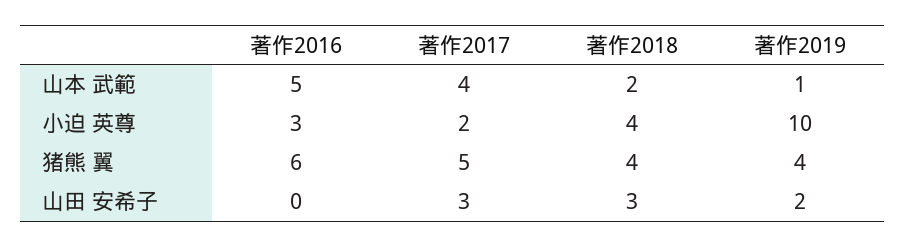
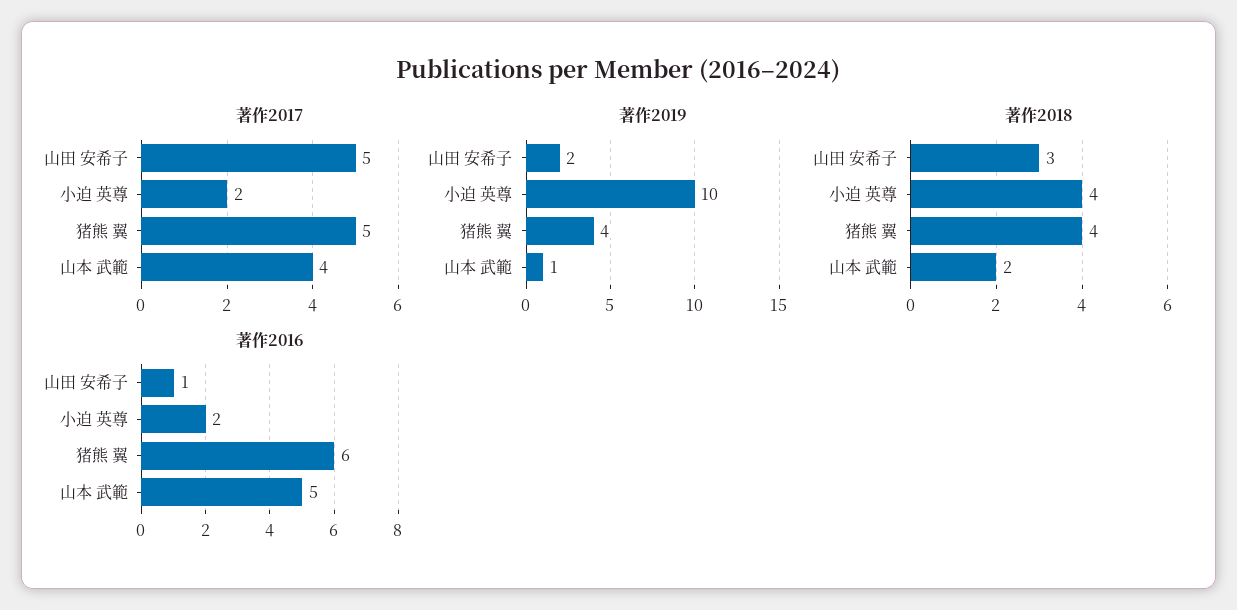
  {
    "著作2016": {
      "山本 武範": 5,
-     "小迫 英尊": 3,
+     "小迫 英尊": 2,
      "猪熊 翼": 6,
-     "山田 安希子": 0
+     "山田 安希子": 1
    },
    "著作2017": {
      "山本 武範": 4,
      "小迫 英尊": 2,
      "猪熊 翼": 5,
-     "山田 安希子": 3
+     "山田 安希子": 5
    },
    "著作2018": {
      "山本 武範": 2,
      "小迫 英尊": 4,
      "猪熊 翼": 4,
      "山田 安希子": 3
    },
    "著作2019": {
      "山本 武範": 1,
      "小迫 英尊": 10,
      "猪熊 翼": 4,
      "山田 安希子": 2
    }
  }

